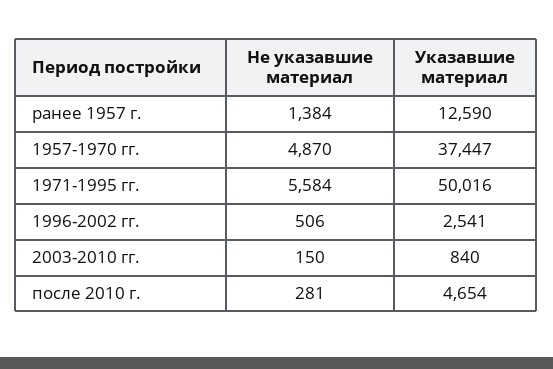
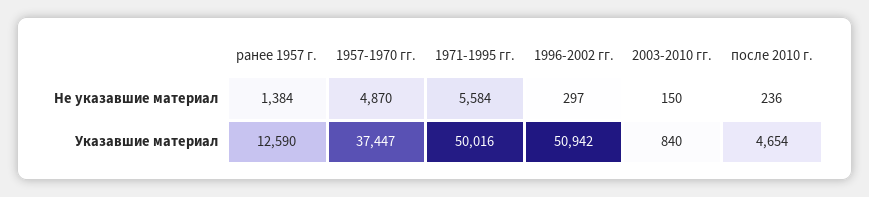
  {
    "Не указавшие материал": {
      "ранее 1957 г.": 1384,
      "1957-1970 гг.": 4870,
      "1971-1995 гг.": 5584,
-     "1996-2002 гг.": 506,
+     "1996-2002 гг.": 297,
      "2003-2010 гг.": 150,
-     "после 2010 г.": 281
+     "после 2010 г.": 236
    },
    "Указавшие материал": {
      "ранее 1957 г.": 12590,
      "1957-1970 гг.": 37447,
      "1971-1995 гг.": 50016,
-     "1996-2002 гг.": 2541,
+     "1996-2002 гг.": 50942,
      "2003-2010 гг.": 840,
      "после 2010 г.": 4654
    }
  }

